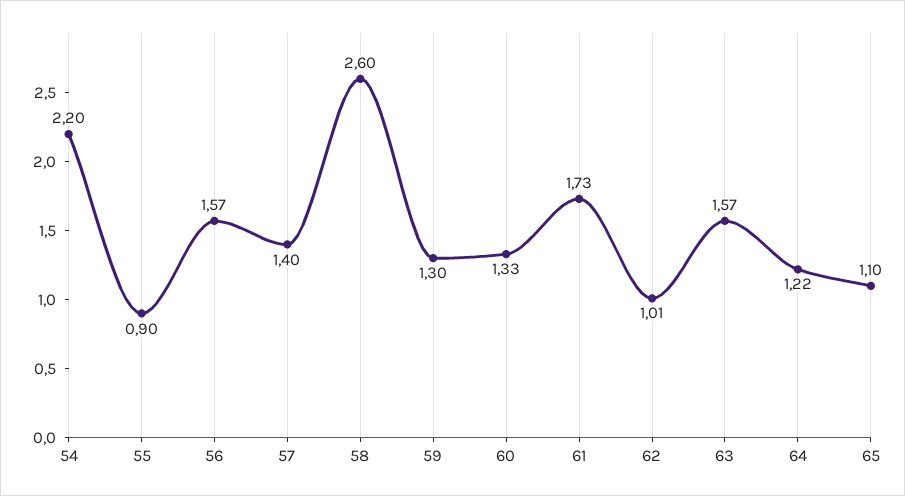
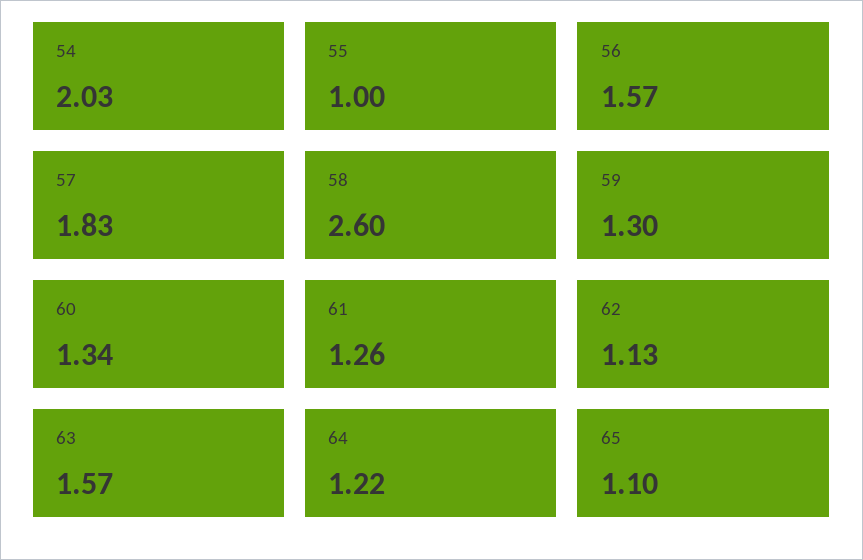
  {
-   "54": 2.2,
+   "54": 2.03,
-   "55": 0.9,
+   "55": 1,
    "56": 1.57,
-   "57": 1.4,
+   "57": 1.83,
    "58": 2.6,
    "59": 1.3,
-   "60": 1.33,
+   "60": 1.34,
-   "61": 1.73,
+   "61": 1.26,
-   "62": 1.01,
+   "62": 1.13,
    "63": 1.57,
    "64": 1.22,
    "65": 1.1
  }

